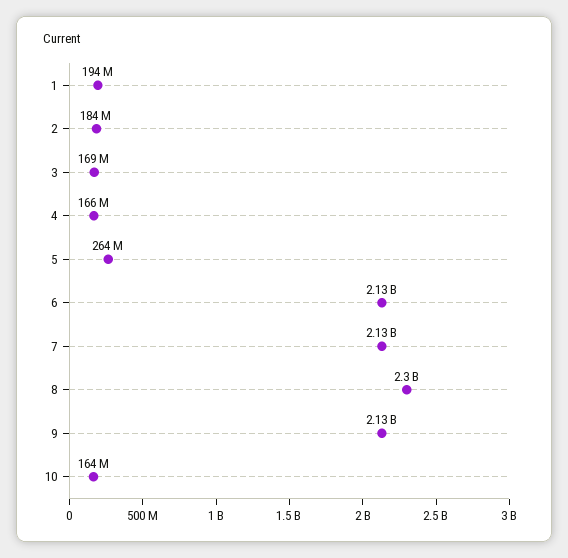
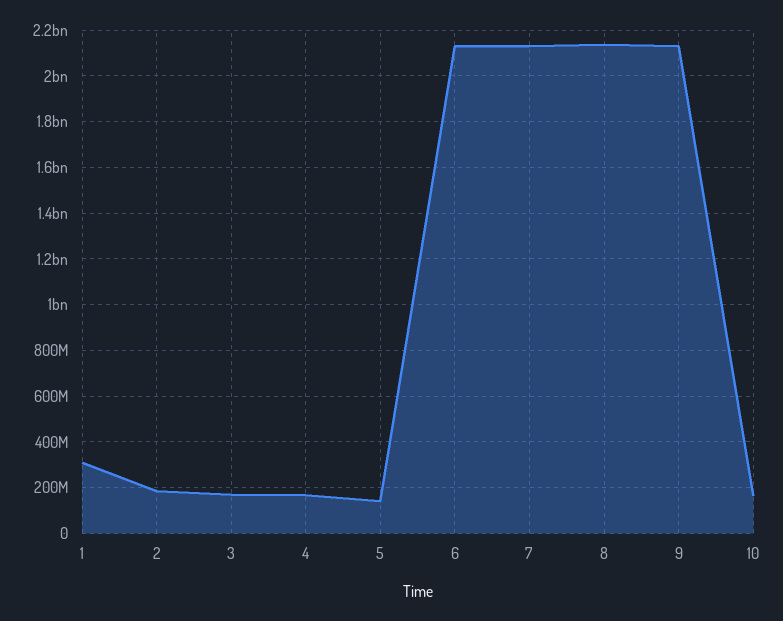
  {
-   "1": 194000000,
+   "1": 300000000,
    "2": 184000000,
    "3": 169000000,
    "4": 166000000,
-   "5": 264000000,
+   "5": 150000000,
    "6": 2130000000,
    "7": 2130000000,
-   "8": 2300000000,
+   "8": 2150000000,
    "9": 2130000000,
    "10": 164000000
  }

